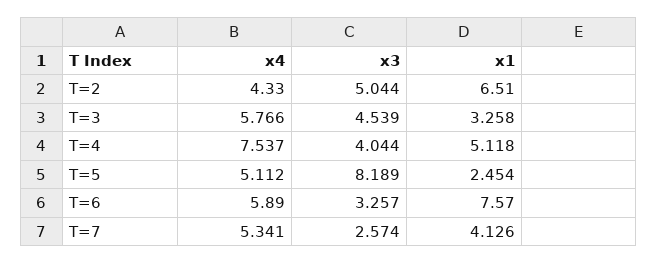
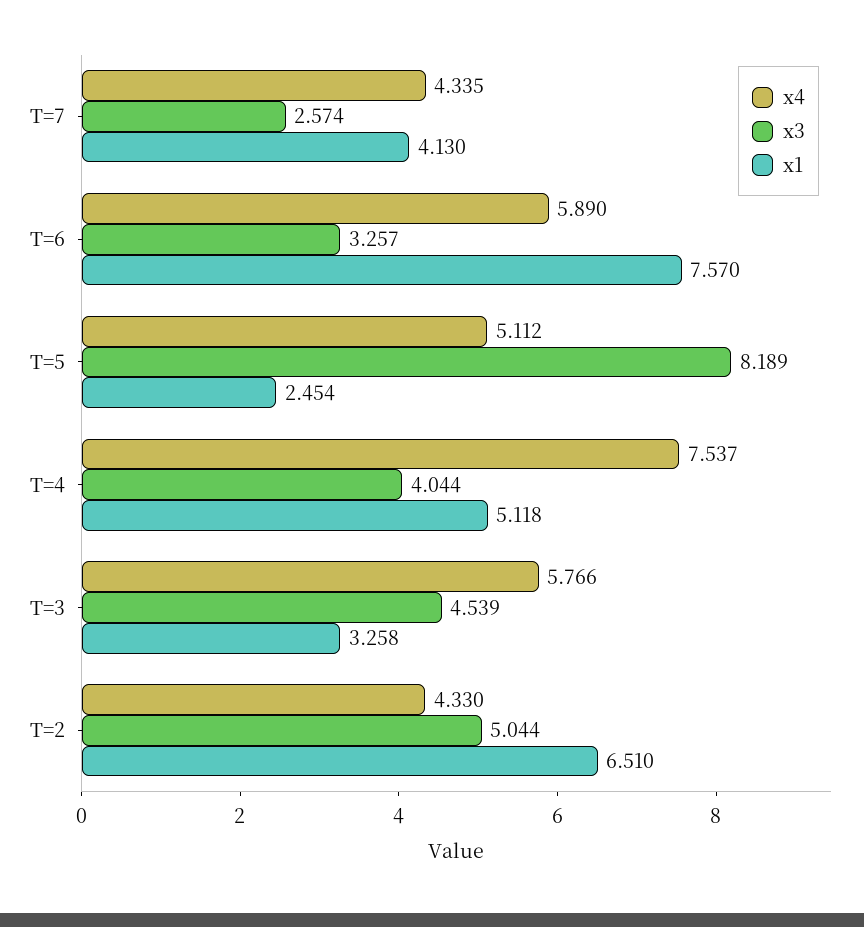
  {
    "x4": {
      "T=2": 4.33,
      "T=3": 5.766,
      "T=4": 7.537,
      "T=5": 5.112,
      "T=6": 5.89,
-     "T=7": 5.341
+     "T=7": 4.335
    },
    "x3": {
      "T=2": 5.044,
      "T=3": 4.539,
      "T=4": 4.044,
      "T=5": 8.189,
      "T=6": 3.257,
      "T=7": 2.574
    },
    "x1": {
      "T=2": 6.51,
      "T=3": 3.258,
      "T=4": 5.118,
      "T=5": 2.454,
      "T=6": 7.57,
-     "T=7": 4.126
+     "T=7": 4.13
    }
  }

